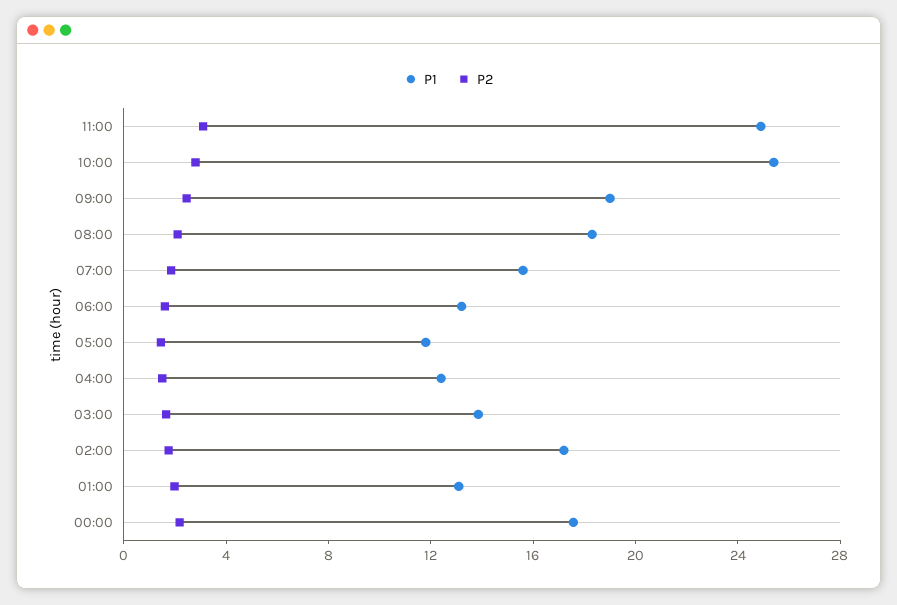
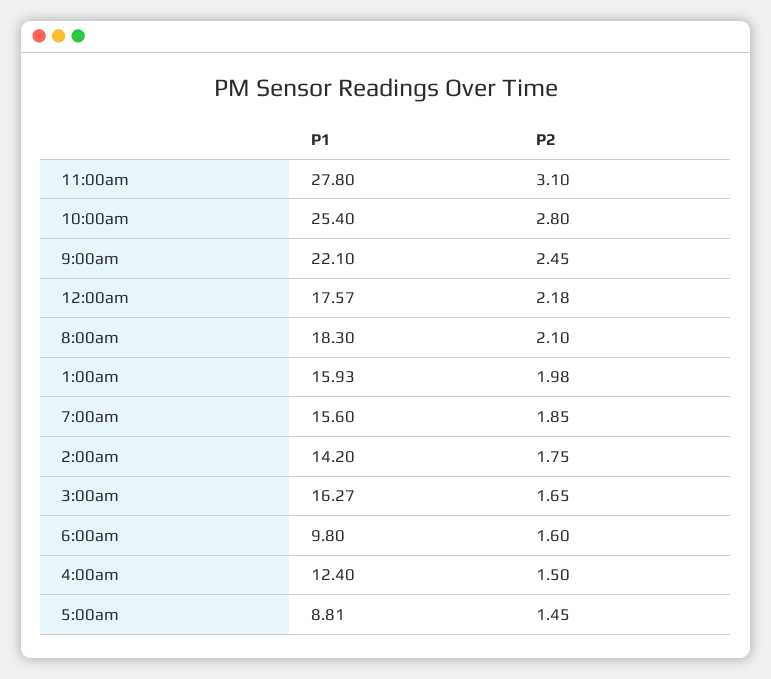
  {
    "P1": {
-     "11:00": 25,
+     "11:00": 27.8,
      "10:00": 25.4,
-     "09:00": 19,
+     "09:00": 22.1,
      "08:00": 18.3,
      "07:00": 15.6,
-     "06:00": 13,
+     "06:00": 9.8,
-     "05:00": 12,
+     "05:00": 8.81,
      "04:00": 12.4,
-     "03:00": 14,
+     "03:00": 16.27,
-     "02:00": 17,
+     "02:00": 14.2,
-     "01:00": 13,
+     "01:00": 15.93,
      "00:00": 17.57
    },
    "P2": {
      "11:00": 3.1,
      "10:00": 2.8,
      "09:00": 2.45,
      "08:00": 2.1,
      "07:00": 1.85,
      "06:00": 1.6,
      "05:00": 1.45,
      "04:00": 1.5,
      "03:00": 1.65,
      "02:00": 1.75,
      "01:00": 1.98,
      "00:00": 2.18
    }
  }

